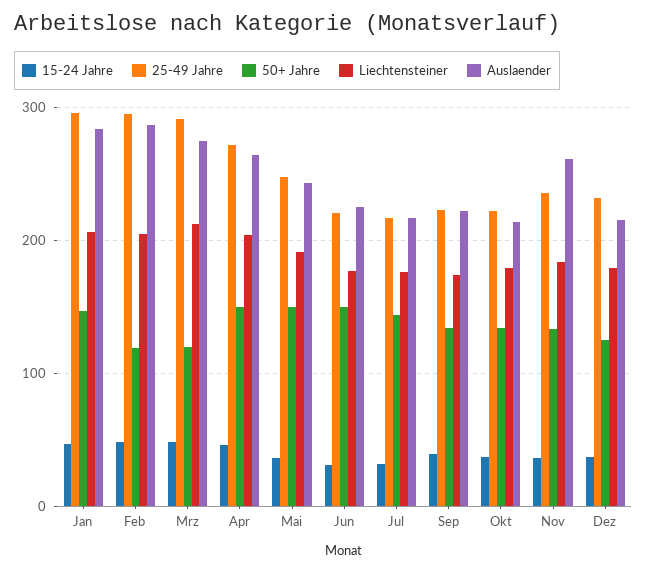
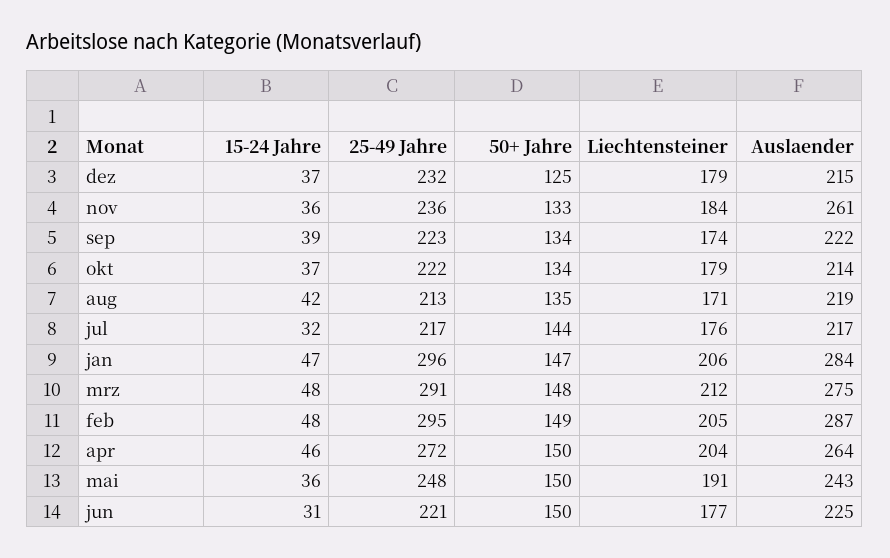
  {
    "15-24 Jahre": {
      "Jan": 47,
      "Feb": 48,
      "Mrz": 48,
      "Apr": 46,
      "Mai": 36,
      "Jun": 31,
      "Jul": 32,
      "Sep": 39,
      "Okt": 37,
      "Nov": 36,
-     "Dez": 37
+     "Dez": 37,
+     "aug": 42
    },
    "25-49 Jahre": {
      "Jan": 296,
      "Feb": 295,
      "Mrz": 291,
      "Apr": 272,
      "Mai": 248,
      "Jun": 221,
      "Jul": 217,
      "Sep": 223,
      "Okt": 222,
      "Nov": 236,
-     "Dez": 232
+     "Dez": 232,
+     "aug": 213
    },
    "50+ Jahre": {
      "Jan": 147,
-     "Feb": 120,
+     "Feb": 149,
-     "Mrz": 120,
+     "Mrz": 148,
      "Apr": 150,
      "Mai": 150,
      "Jun": 150,
      "Jul": 144,
      "Sep": 134,
      "Okt": 134,
      "Nov": 133,
-     "Dez": 125
+     "Dez": 125,
+     "aug": 135
    },
    "Liechtensteiner": {
      "Jan": 206,
      "Feb": 205,
      "Mrz": 212,
      "Apr": 204,
      "Mai": 191,
      "Jun": 177,
      "Jul": 176,
      "Sep": 174,
      "Okt": 179,
      "Nov": 184,
-     "Dez": 179
+     "Dez": 179,
+     "aug": 171
    },
    "Auslaender": {
      "Jan": 284,
      "Feb": 287,
      "Mrz": 275,
      "Apr": 264,
      "Mai": 243,
      "Jun": 225,
      "Jul": 217,
      "Sep": 222,
      "Okt": 214,
      "Nov": 261,
-     "Dez": 215
+     "Dez": 215,
+     "aug": 219
    }
  }

